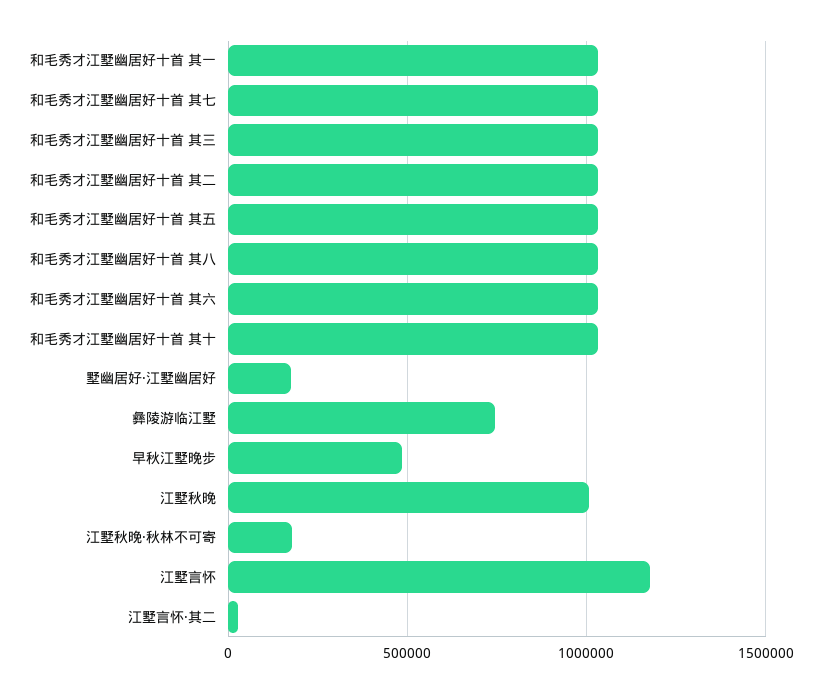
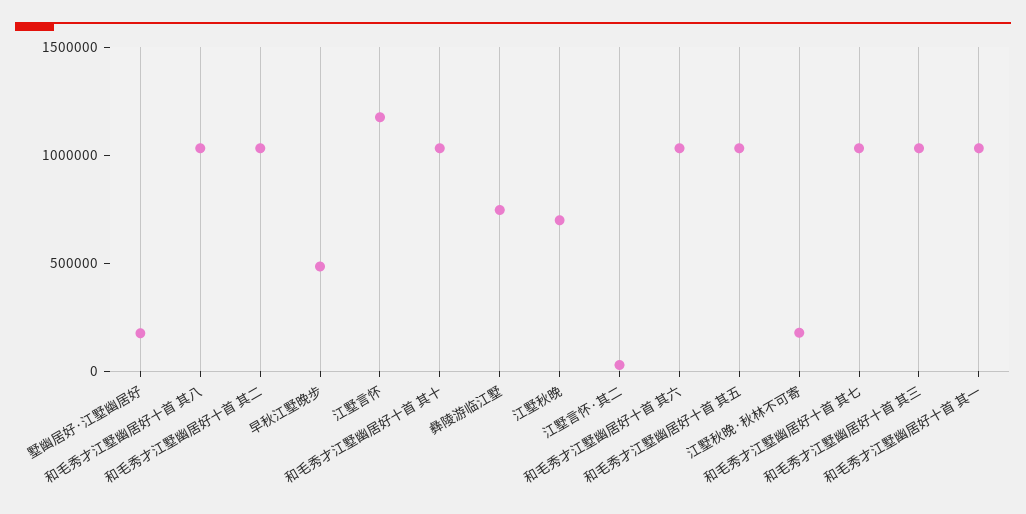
  {
    "和毛秀才江墅幽居好十首 其一": 1050000,
    "和毛秀才江墅幽居好十首 其七": 1050000,
    "和毛秀才江墅幽居好十首 其三": 1050000,
    "和毛秀才江墅幽居好十首 其二": 1050000,
    "和毛秀才江墅幽居好十首 其五": 1050000,
    "和毛秀才江墅幽居好十首 其八": 1050000,
    "和毛秀才江墅幽居好十首 其六": 1050000,
    "和毛秀才江墅幽居好十首 其十": 1050000,
    "墅幽居好·江墅幽居好": 200000,
    "彝陵游临江墅": 750000,
    "早秋江墅晚步": 500000,
-   "江墅秋晚": 1000000,
+   "江墅秋晚": 700000,
    "江墅秋晚·秋林不可寄": 200000,
    "江墅言怀": 1200000,
    "江墅言怀·其二": 50000
  }

